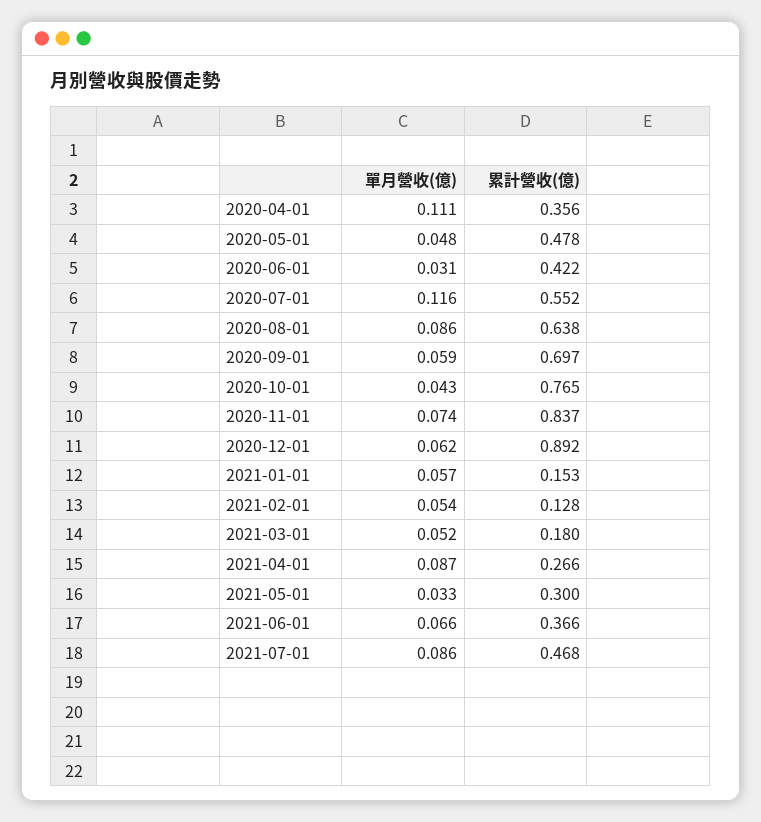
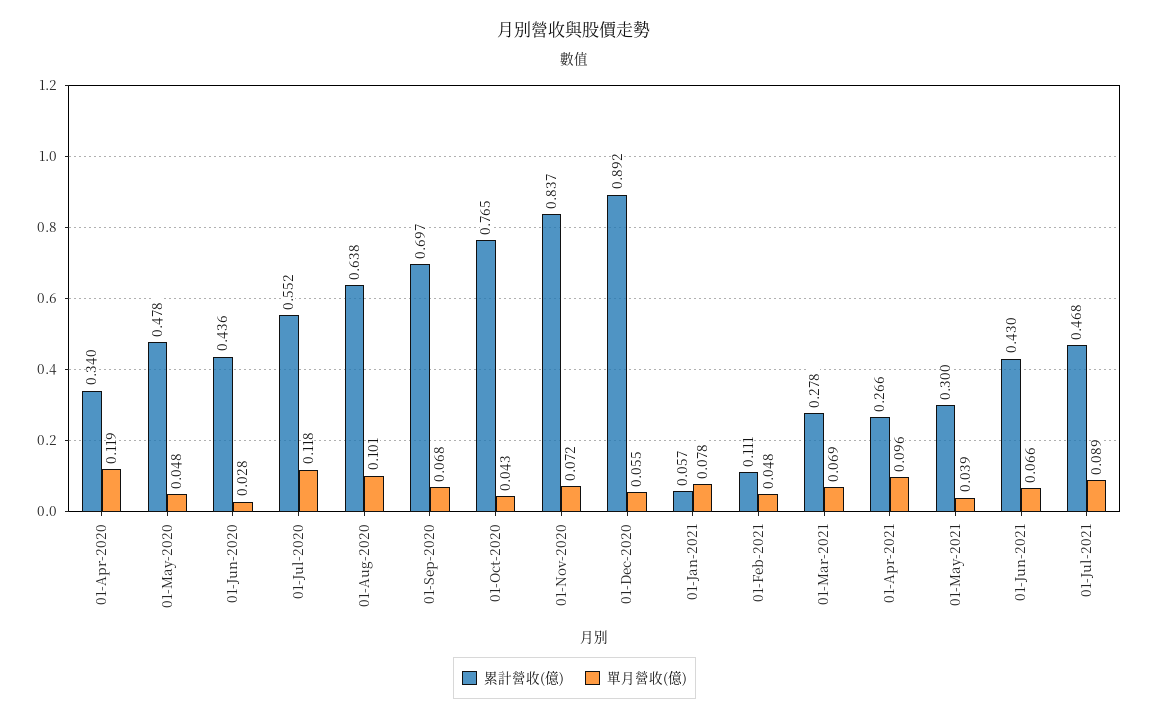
  {
    "單月營收(億)": {
-     "2020-04-01": 0.111,
+     "2020-04-01": 0.119,
      "2020-05-01": 0.048,
-     "2020-06-01": 0.031,
+     "2020-06-01": 0.028,
-     "2020-07-01": 0.116,
+     "2020-07-01": 0.118,
-     "2020-08-01": 0.086,
+     "2020-08-01": 0.101,
-     "2020-09-01": 0.059,
+     "2020-09-01": 0.068,
      "2020-10-01": 0.043,
-     "2020-11-01": 0.074,
+     "2020-11-01": 0.072,
-     "2020-12-01": 0.062,
+     "2020-12-01": 0.055,
-     "2021-01-01": 0.057,
+     "2021-01-01": 0.078,
-     "2021-02-01": 0.054,
+     "2021-02-01": 0.048,
-     "2021-03-01": 0.052,
+     "2021-03-01": 0.069,
-     "2021-04-01": 0.087,
+     "2021-04-01": 0.096,
-     "2021-05-01": 0.033,
+     "2021-05-01": 0.039,
      "2021-06-01": 0.066,
-     "2021-07-01": 0.086
+     "2021-07-01": 0.089
    },
    "累計營收(億)": {
-     "2020-04-01": 0.356,
+     "2020-04-01": 0.34,
      "2020-05-01": 0.478,
-     "2020-06-01": 0.422,
+     "2020-06-01": 0.436,
      "2020-07-01": 0.552,
      "2020-08-01": 0.638,
      "2020-09-01": 0.697,
      "2020-10-01": 0.765,
      "2020-11-01": 0.837,
      "2020-12-01": 0.892,
-     "2021-01-01": 0.153,
+     "2021-01-01": 0.057,
-     "2021-02-01": 0.128,
+     "2021-02-01": 0.111,
-     "2021-03-01": 0.18,
+     "2021-03-01": 0.278,
      "2021-04-01": 0.266,
      "2021-05-01": 0.3,
-     "2021-06-01": 0.366,
+     "2021-06-01": 0.43,
      "2021-07-01": 0.468
    }
  }

